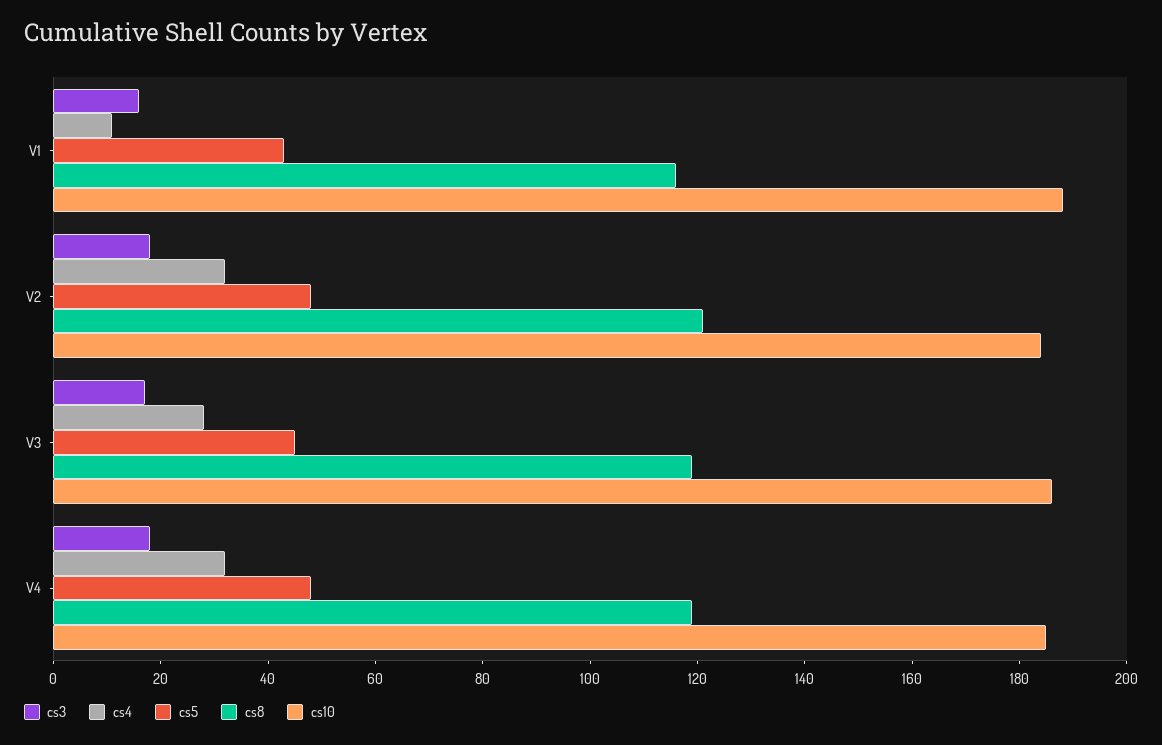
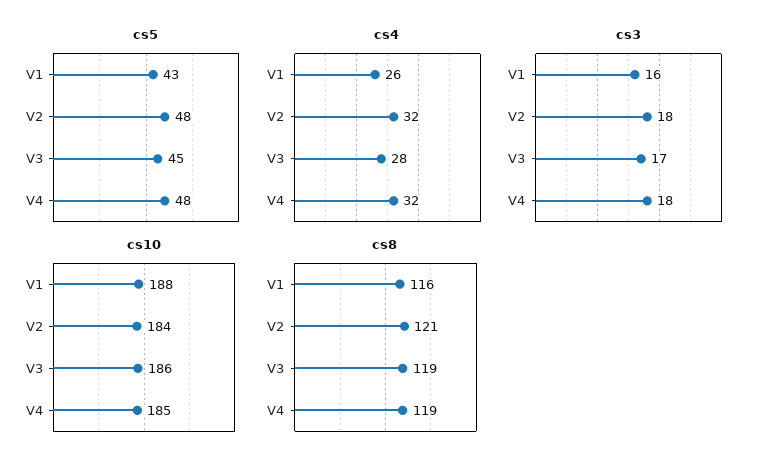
  {
    "cs3": {
      "V1": 16,
      "V2": 18,
      "V3": 17,
      "V4": 18
    },
    "cs4": {
-     "V1": 10,
+     "V1": 26,
      "V2": 32,
      "V3": 28,
      "V4": 32
    },
    "cs5": {
      "V1": 43,
      "V2": 48,
      "V3": 45,
      "V4": 48
    },
    "cs8": {
      "V1": 116,
      "V2": 121,
      "V3": 119,
      "V4": 119
    },
    "cs10": {
      "V1": 188,
      "V2": 184,
      "V3": 186,
      "V4": 185
    }
  }

